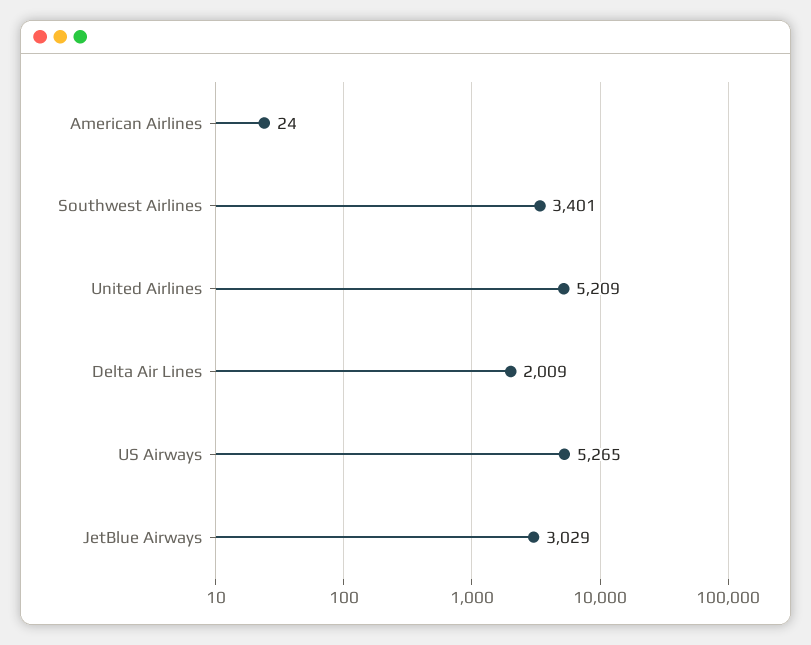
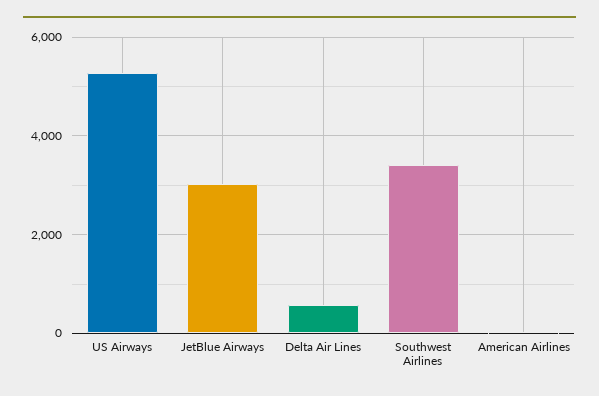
  {
    "American Airlines": 24,
    "Southwest Airlines": 3401,
-   "United Airlines": 5209,
-   "Delta Air Lines": 2009,
+   "Delta Air Lines": 600,
    "US Airways": 5265,
    "JetBlue Airways": 3029
  }

